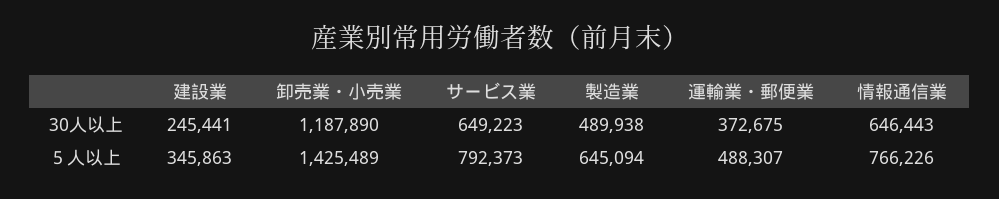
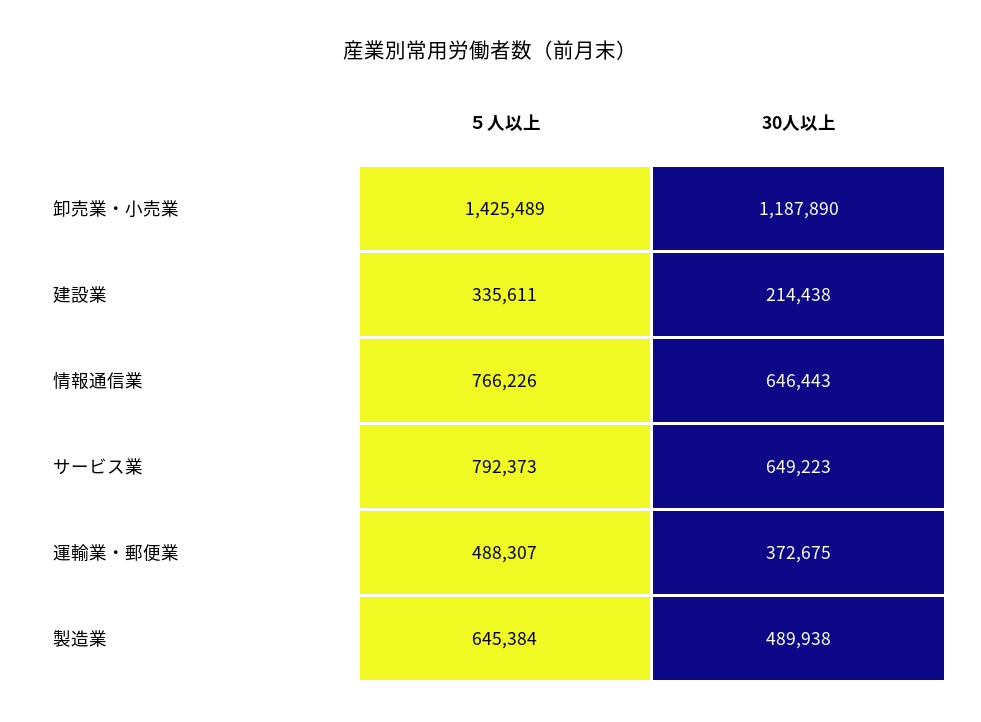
  {
    "建設業": {
-     "30人以上": 245441,
+     "30人以上": 214438,
-     "５人以上": 345863
+     "５人以上": 335611
    },
    "卸売業・小売業": {
      "30人以上": 1187890,
      "５人以上": 1425489
    },
    "サービス業": {
      "30人以上": 649223,
      "５人以上": 792373
    },
    "製造業": {
      "30人以上": 489938,
-     "５人以上": 645094
+     "５人以上": 645384
    },
    "運輸業・郵便業": {
      "30人以上": 372675,
      "５人以上": 488307
    },
    "情報通信業": {
      "30人以上": 646443,
      "５人以上": 766226
    }
  }

